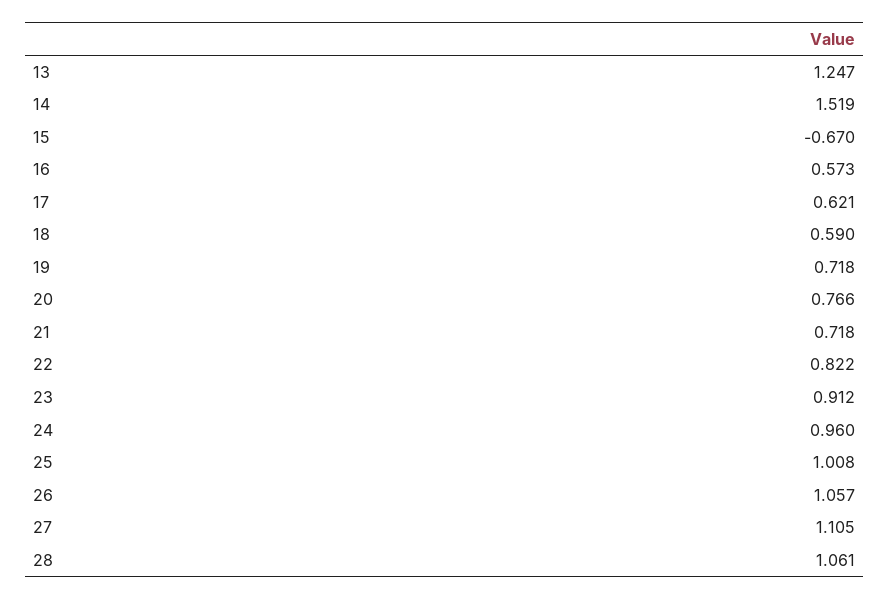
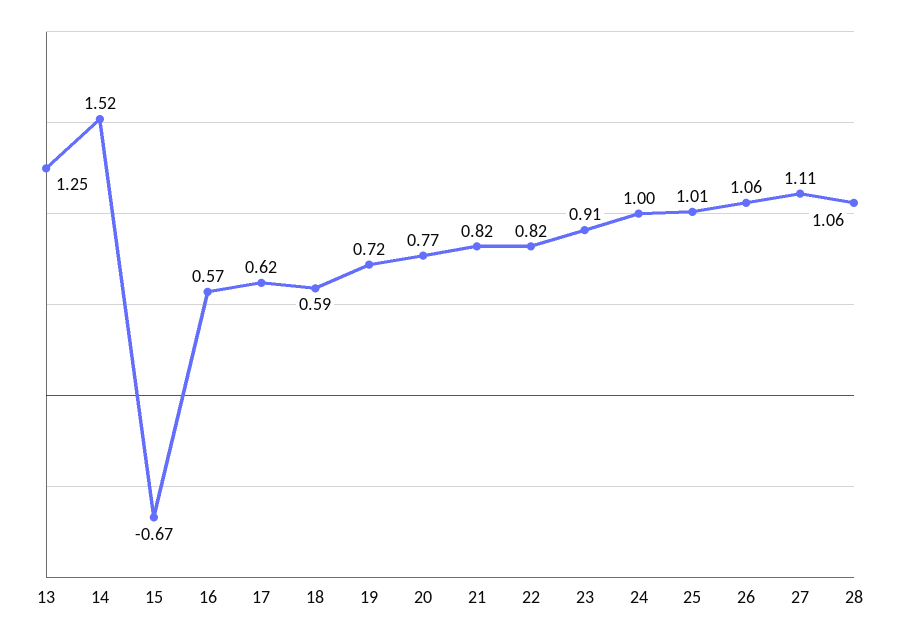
  {
    "13": 1.247,
    "14": 1.519,
    "15": -0.67,
    "16": 0.573,
    "17": 0.621,
    "18": 0.59,
    "19": 0.718,
    "20": 0.766,
-   "21": 0.718,
+   "21": 0.82,
    "22": 0.822,
    "23": 0.912,
-   "24": 0.96,
+   "24": 1,
    "25": 1.008,
    "26": 1.057,
    "27": 1.105,
    "28": 1.061
  }

